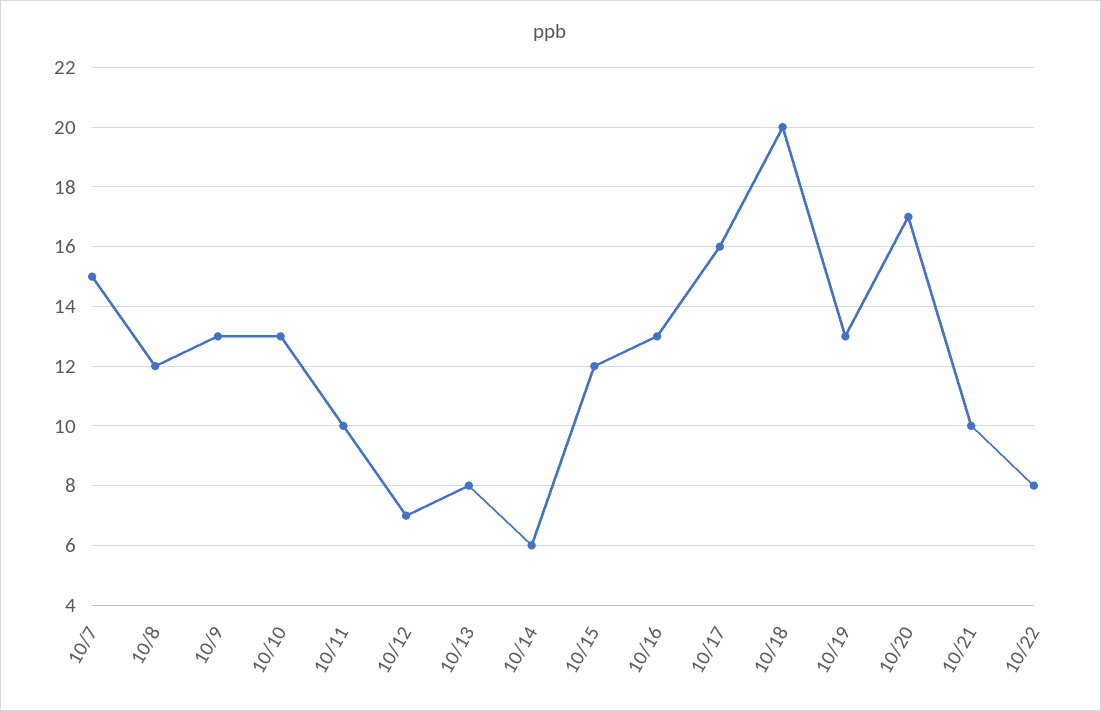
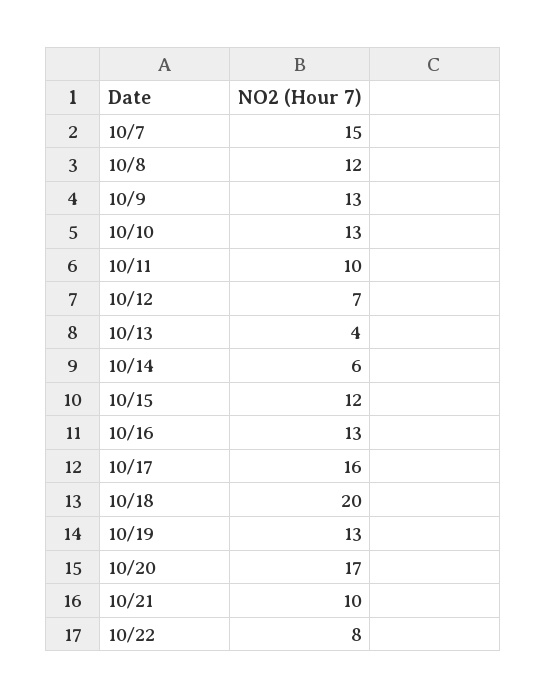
  {
    "10/7": 15,
    "10/8": 12,
    "10/9": 13,
    "10/10": 13,
    "10/11": 10,
    "10/12": 7,
-   "10/13": 8,
+   "10/13": 4,
    "10/14": 6,
    "10/15": 12,
    "10/16": 13,
    "10/17": 16,
    "10/18": 20,
    "10/19": 13,
    "10/20": 17,
    "10/21": 10,
    "10/22": 8
  }

